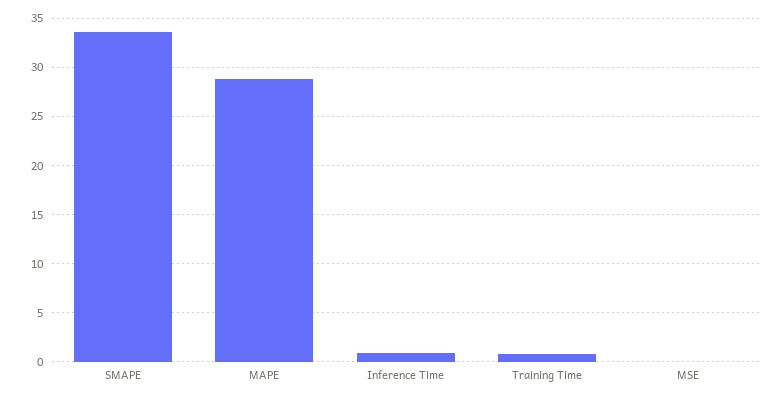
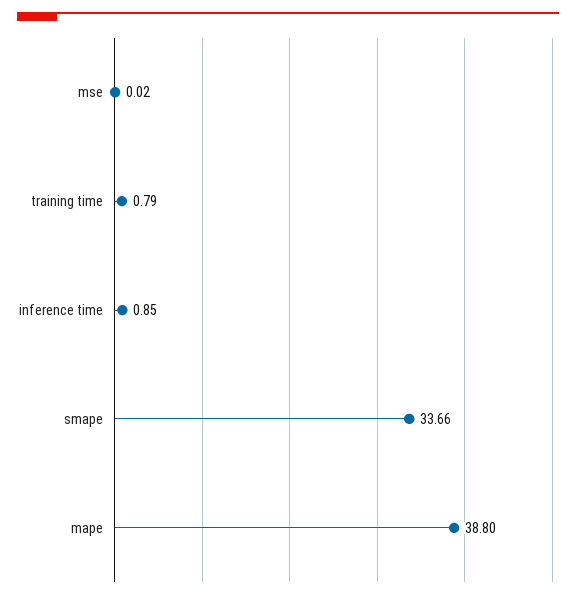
  {
    "SMAPE": 33.66,
-   "MAPE": 29,
+   "MAPE": 38.8,
    "Inference Time": 0.85,
    "Training Time": 0.79,
    "MSE": 0.02
  }

